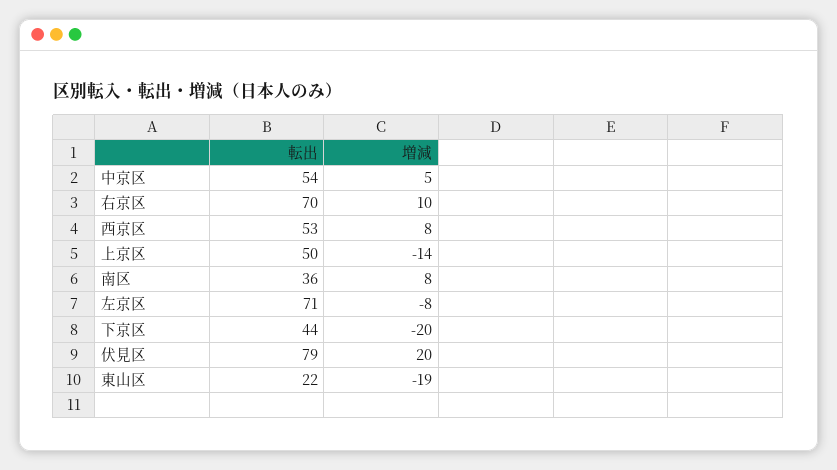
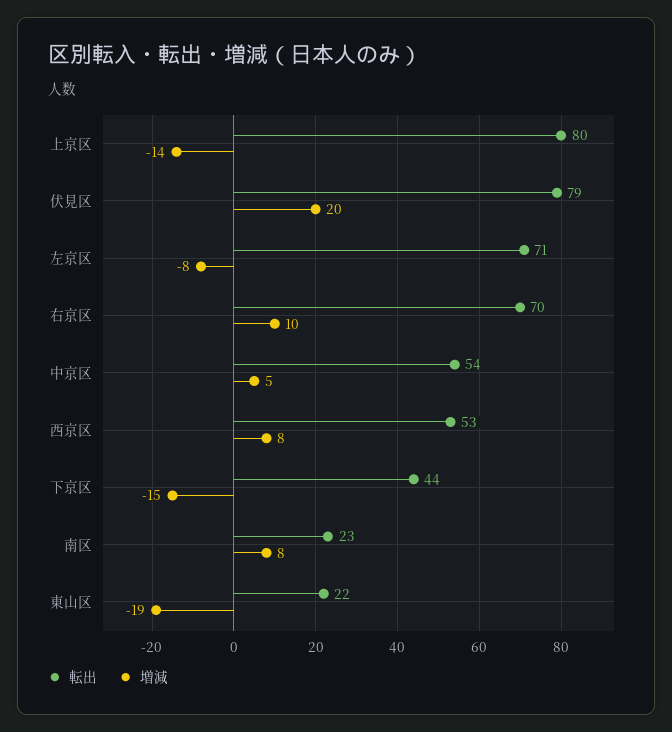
  {
    "転出": {
      "中京区": 54,
      "右京区": 70,
      "西京区": 53,
-     "上京区": 50,
+     "上京区": 80,
-     "南区": 36,
+     "南区": 23,
      "左京区": 71,
      "下京区": 44,
      "伏見区": 79,
      "東山区": 22
    },
    "増減": {
      "中京区": 5,
      "右京区": 10,
      "西京区": 8,
      "上京区": -14,
      "南区": 8,
      "左京区": -8,
-     "下京区": -20,
+     "下京区": -15,
      "伏見区": 20,
      "東山区": -19
    }
  }

